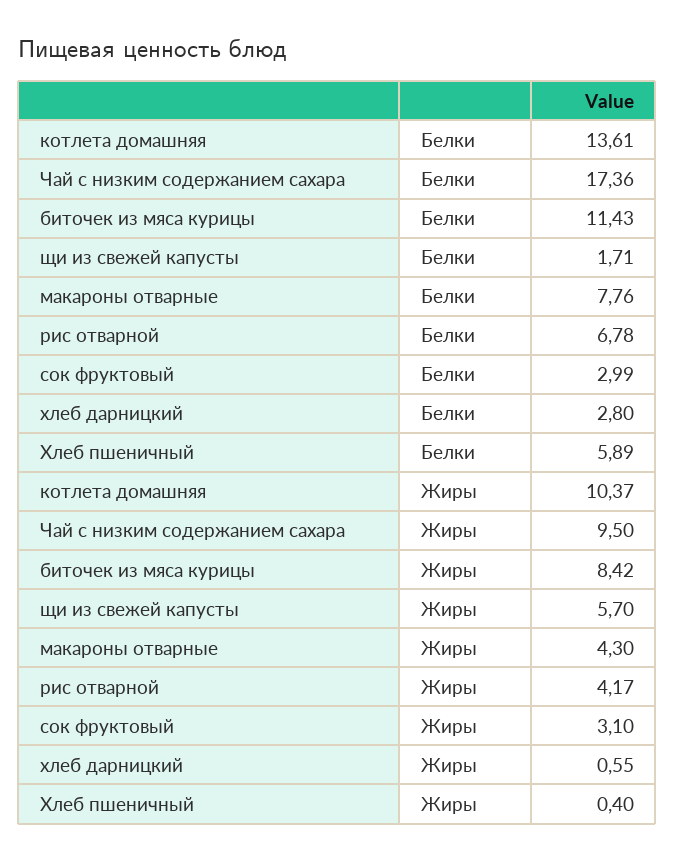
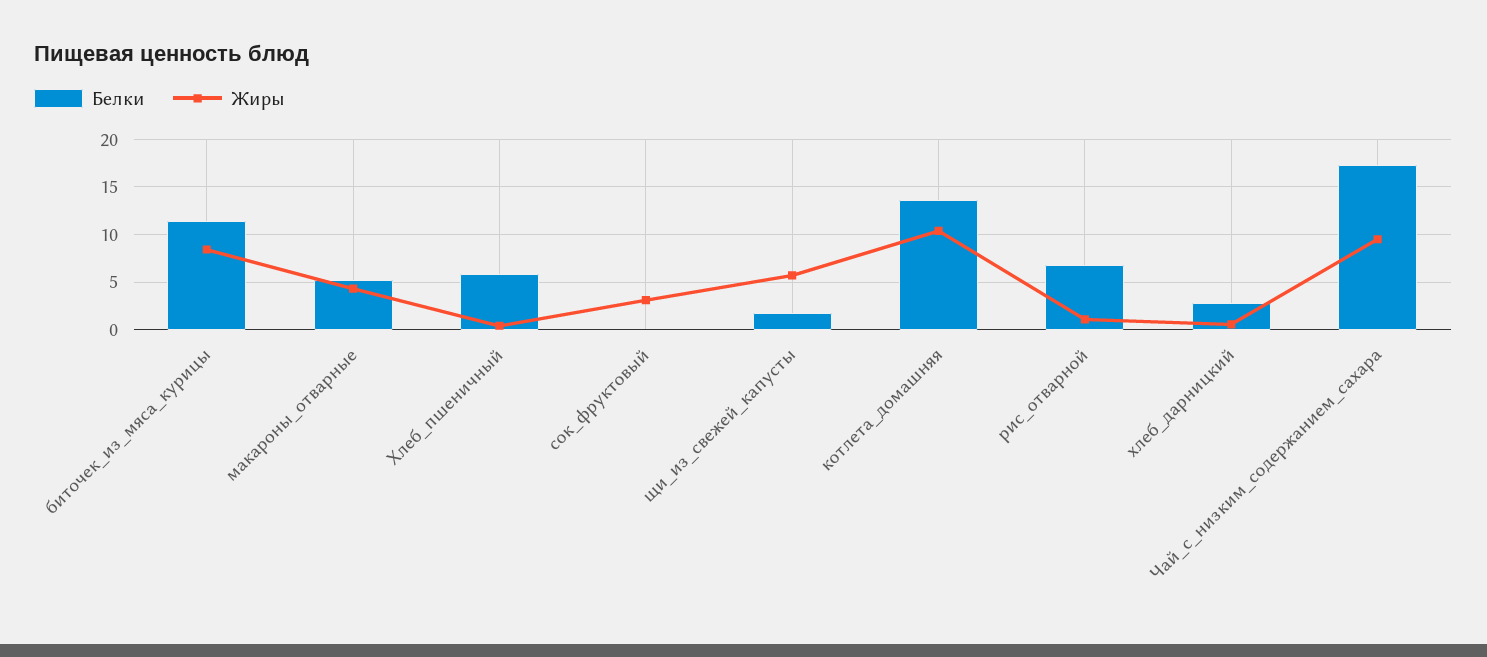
  {
    "Белки": {
      "котлета домашняя": 13.61,
      "Чай с низким содержанием сахара": 17.36,
      "биточек из мяса курицы": 11.43,
      "щи из свежей капусты": 1.71,
-     "макароны отварные": 7.76,
+     "макароны отварные": 5,
      "рис отварной": 6.78,
-     "сок фруктовый": 2.99,
+     "сок фруктовый": 0,
      "хлеб дарницкий": 2.8,
      "Хлеб пшеничный": 5.89
    },
    "Жиры": {
      "котлета домашняя": 10.37,
      "Чай с низким содержанием сахара": 9.5,
      "биточек из мяса курицы": 8.42,
      "щи из свежей капусты": 5.7,
      "макароны отварные": 4.3,
-     "рис отварной": 4.17,
+     "рис отварной": 1,
      "сок фруктовый": 3.1,
      "хлеб дарницкий": 0.55,
      "Хлеб пшеничный": 0.4
    }
  }

